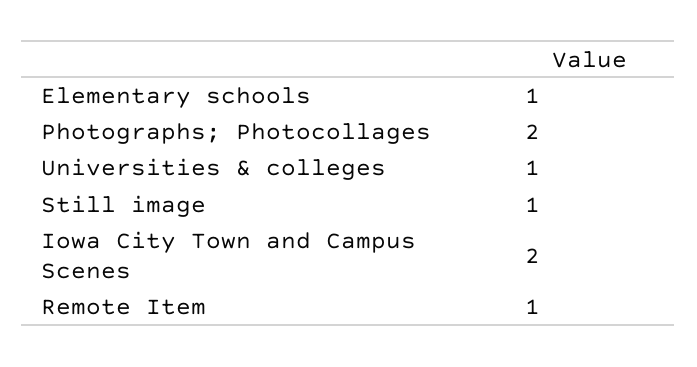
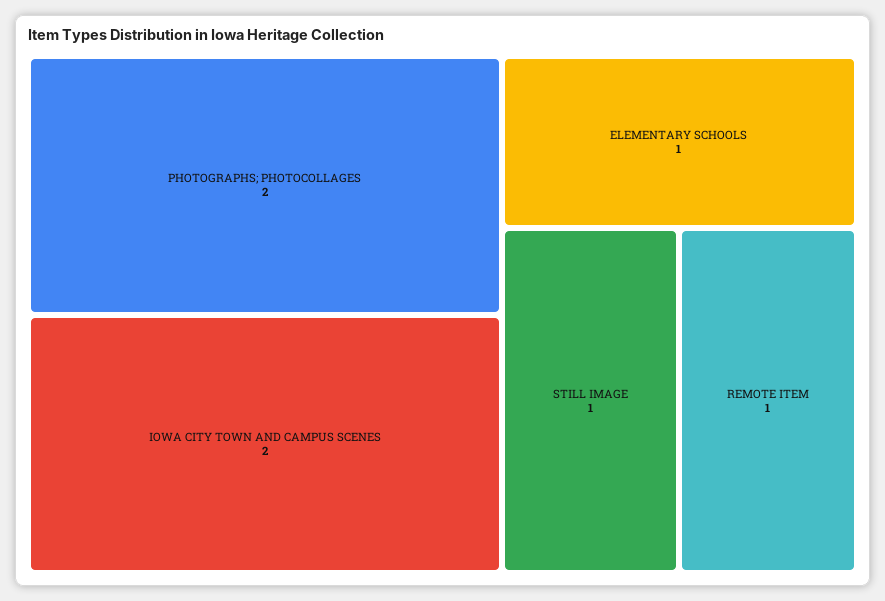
  {
    "Elementary schools": 1,
    "Photographs; Photocollages": 2,
-   "Universities & colleges": 1,
    "Still image": 1,
    "Iowa City Town and Campus Scenes": 2,
    "Remote Item": 1
  }

